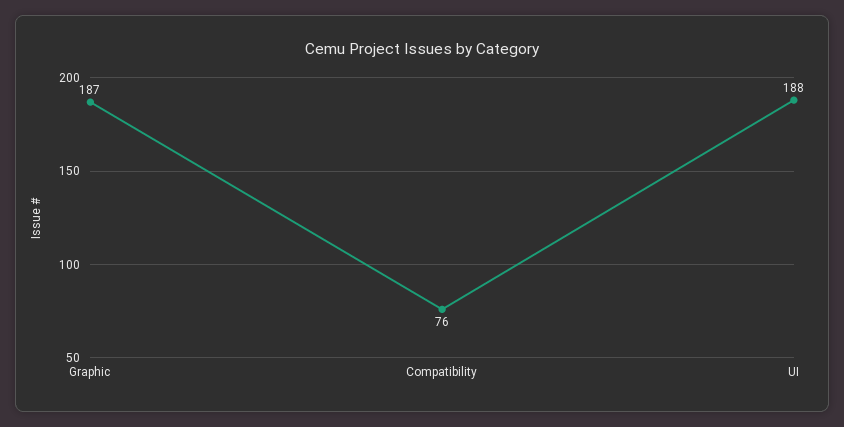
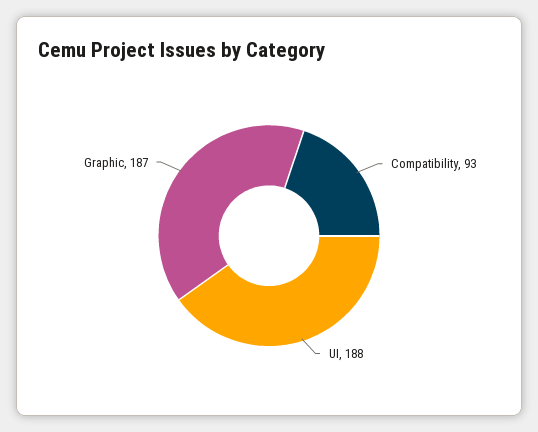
  {
    "Graphic": 187,
-   "Compatibility": 76,
+   "Compatibility": 93,
    "UI": 188
  }

